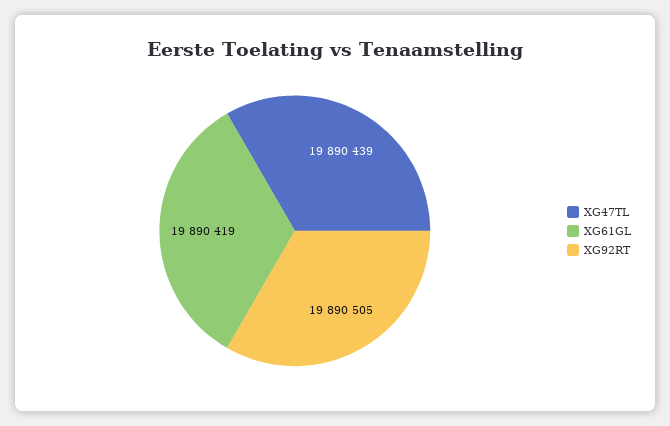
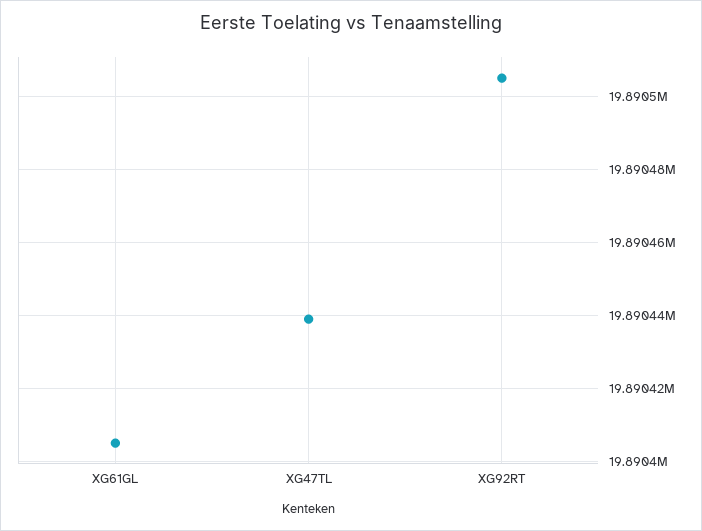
  {
    "XG47TL": 19890439,
-   "XG61GL": 19890419,
+   "XG61GL": 19890405,
    "XG92RT": 19890505
  }

